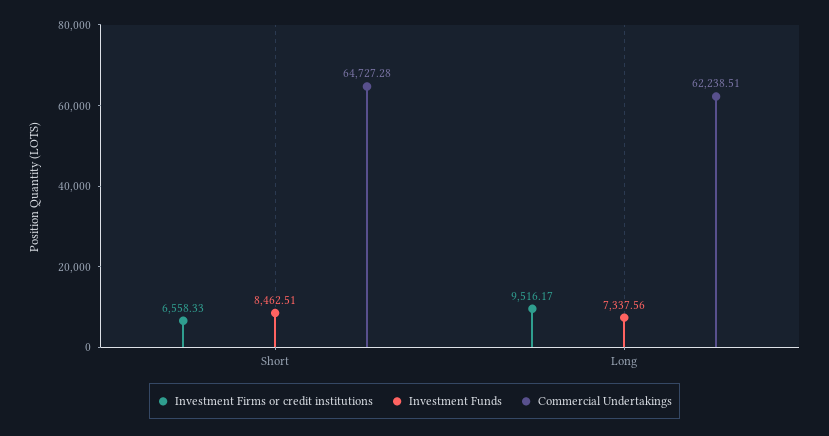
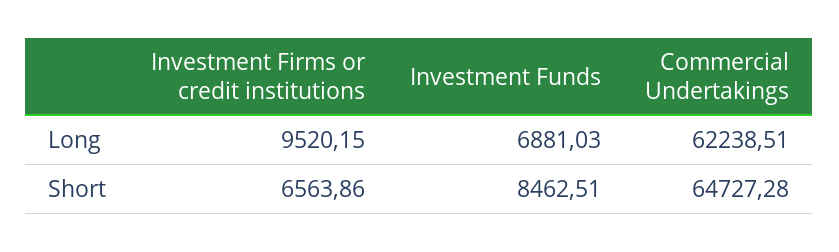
  {
    "Investment Firms or credit institutions": {
-     "Short": 6558.33,
+     "Short": 6563.86,
-     "Long": 9516.17
+     "Long": 9520.15
    },
    "Investment Funds": {
      "Short": 8462.51,
-     "Long": 7337.56
+     "Long": 6881.03
    },
    "Commercial Undertakings": {
      "Short": 64727.28,
      "Long": 62238.51
    }
  }

